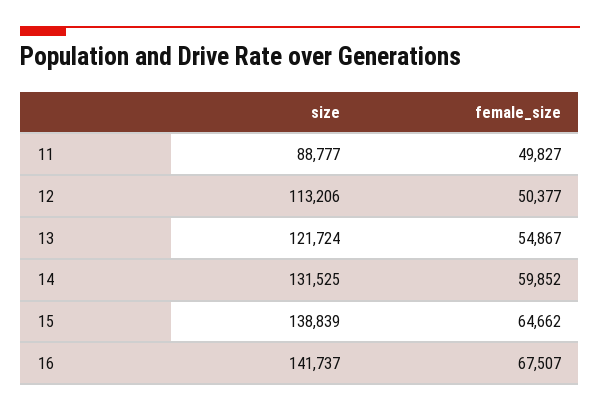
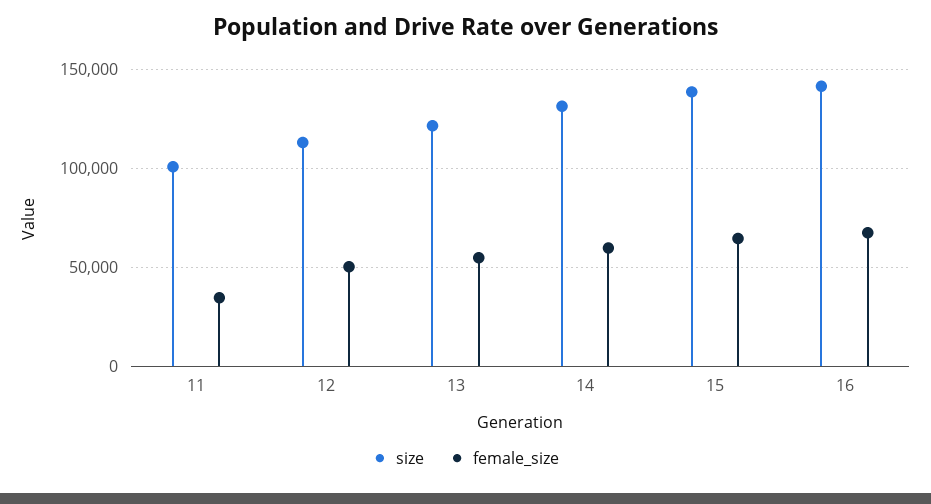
  {
    "size": {
-     "11": 88777,
+     "11": 100000,
      "12": 113206,
      "13": 121724,
      "14": 131525,
      "15": 138839,
      "16": 141737
    },
    "female_size": {
-     "11": 49827,
+     "11": 35000,
      "12": 50377,
      "13": 54867,
      "14": 59852,
      "15": 64662,
      "16": 67507
    }
  }

